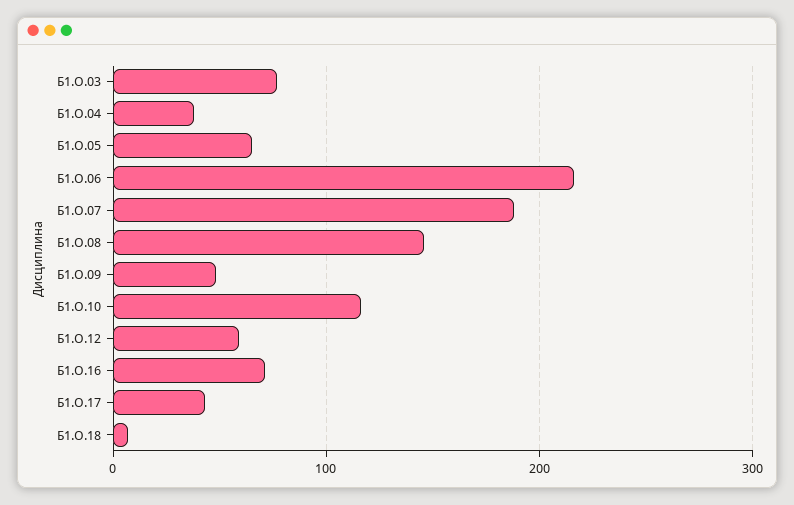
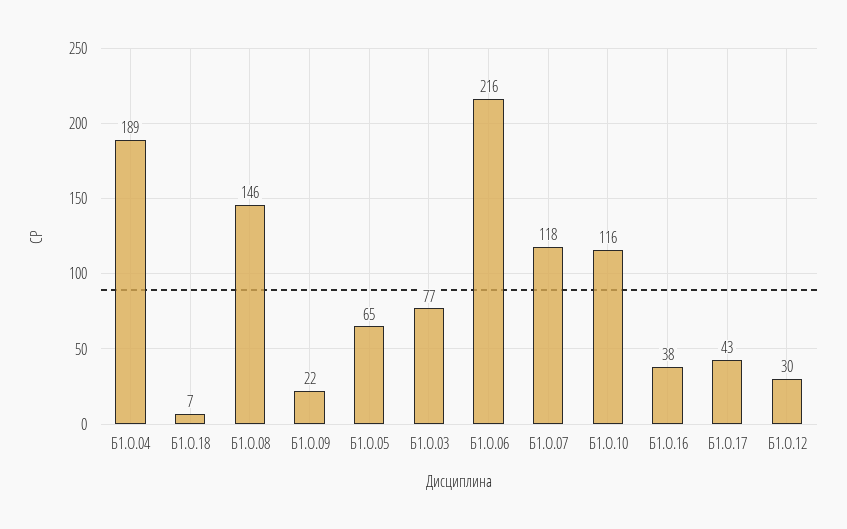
  {
    "Б1.О.03": 77,
-   "Б1.О.04": 40,
+   "Б1.О.04": 189,
    "Б1.О.05": 65,
    "Б1.О.06": 216,
-   "Б1.О.07": 190,
+   "Б1.О.07": 118,
    "Б1.О.08": 146,
-   "Б1.О.09": 50,
+   "Б1.О.09": 22,
    "Б1.О.10": 116,
-   "Б1.О.12": 60,
+   "Б1.О.12": 30,
-   "Б1.О.16": 70,
+   "Б1.О.16": 38,
    "Б1.О.17": 43,
    "Б1.О.18": 7
  }

